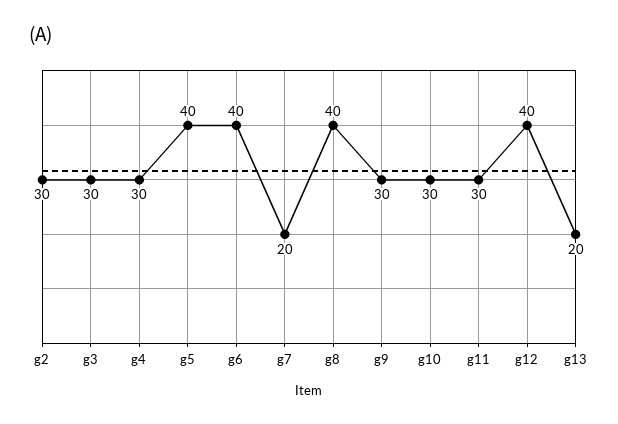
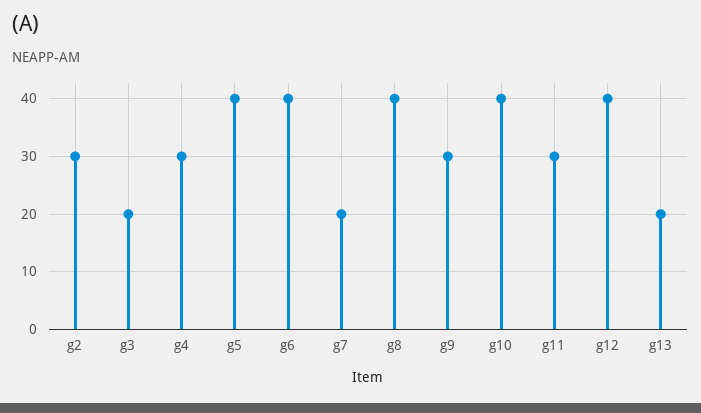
  {
    "g2": 30,
-   "g3": 30,
+   "g3": 20,
    "g4": 30,
    "g5": 40,
    "g6": 40,
    "g7": 20,
    "g8": 40,
    "g9": 30,
-   "g10": 30,
+   "g10": 40,
    "g11": 30,
    "g12": 40,
    "g13": 20
  }

